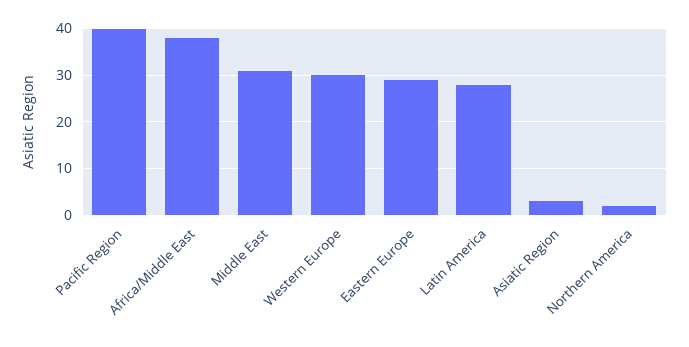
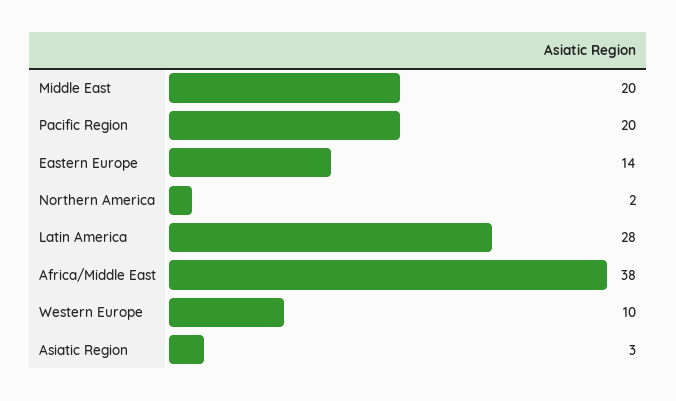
  {
-   "Pacific Region": 40,
+   "Pacific Region": 20,
    "Africa/Middle East": 38,
-   "Middle East": 30,
+   "Middle East": 20,
-   "Western Europe": 30,
+   "Western Europe": 10,
-   "Eastern Europe": 30,
+   "Eastern Europe": 14,
    "Latin America": 28,
    "Asiatic Region": 3,
    "Northern America": 2
  }

